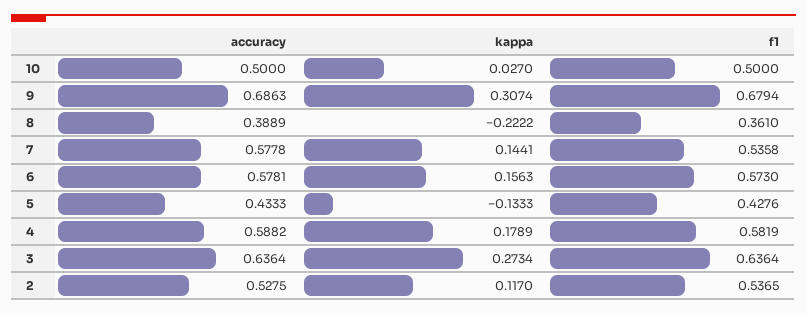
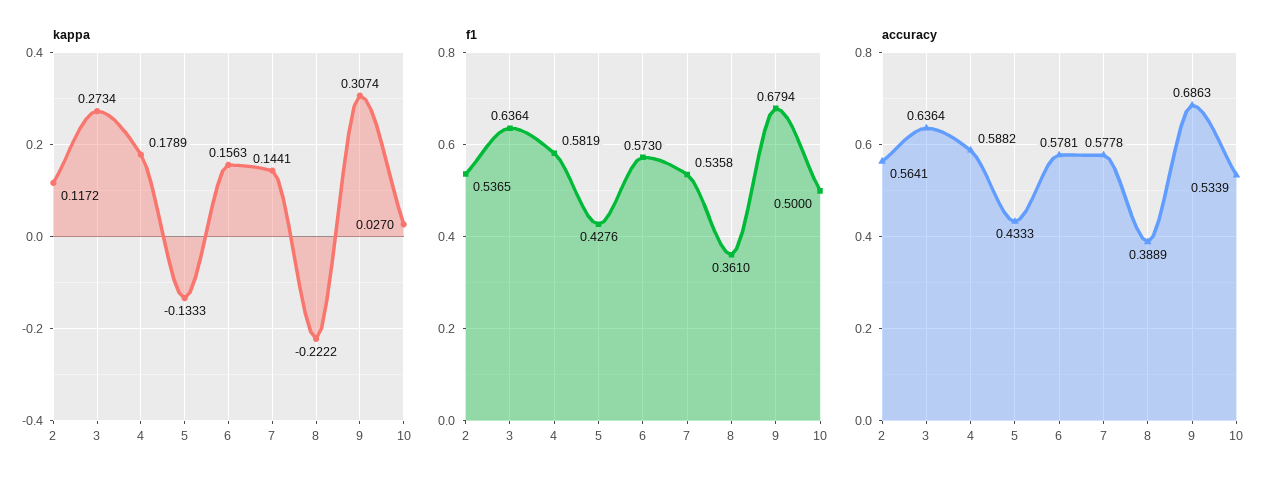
  {
    "accuracy": {
-     "10": 0.5,
+     "10": 0.5339,
      "9": 0.6863,
      "8": 0.3889,
      "7": 0.5778,
      "6": 0.5781,
      "5": 0.4333,
      "4": 0.5882,
      "3": 0.6364,
-     "2": 0.5275
+     "2": 0.5641
    },
    "kappa": {
      "10": 0.027,
      "9": 0.3074,
      "8": -0.2222,
      "7": 0.1441,
      "6": 0.1563,
      "5": -0.1333,
      "4": 0.1789,
      "3": 0.2734,
-     "2": 0.117
+     "2": 0.1172
    },
    "f1": {
      "10": 0.5,
      "9": 0.6794,
      "8": 0.361,
      "7": 0.5358,
      "6": 0.573,
      "5": 0.4276,
      "4": 0.5819,
      "3": 0.6364,
      "2": 0.5365
    }
  }

